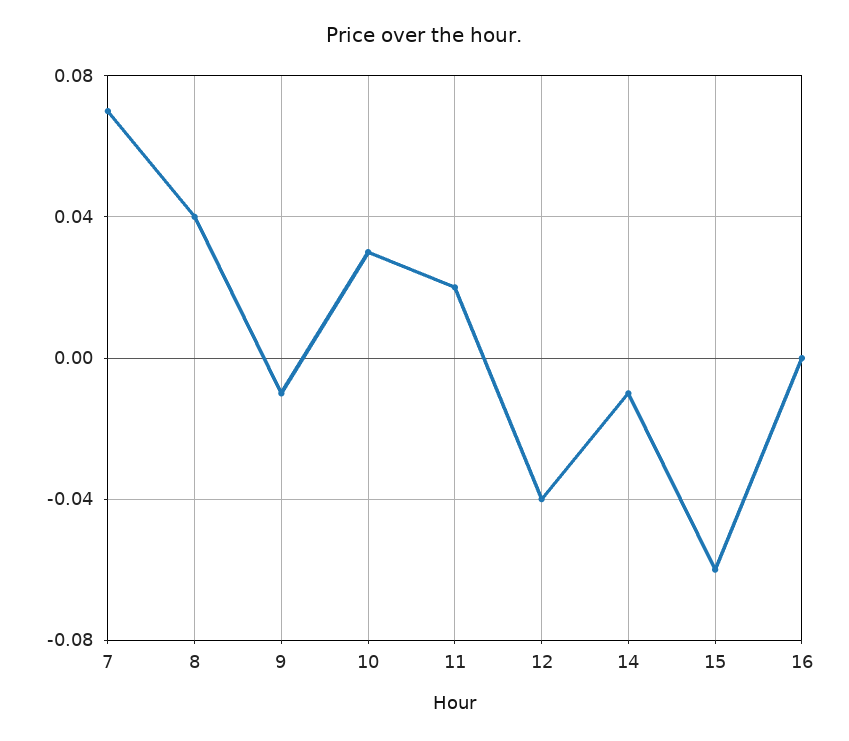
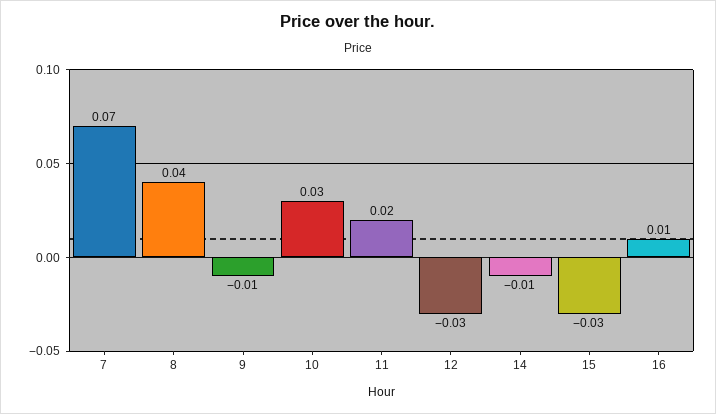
  {
    "7": 0.07,
    "8": 0.04,
    "9": -0.01,
    "10": 0.03,
    "11": 0.02,
-   "12": -0.04,
+   "12": -0.03,
    "14": -0.01,
-   "15": -0.06,
+   "15": -0.03,
-   "16": 0
+   "16": 0.01
  }

